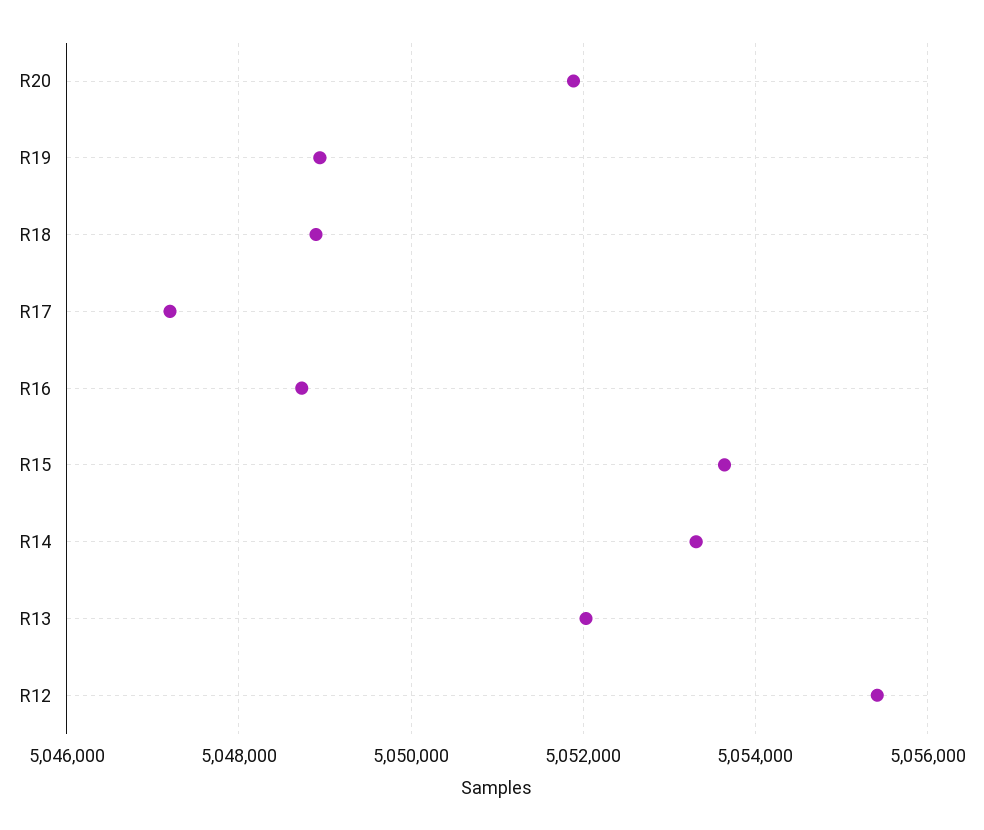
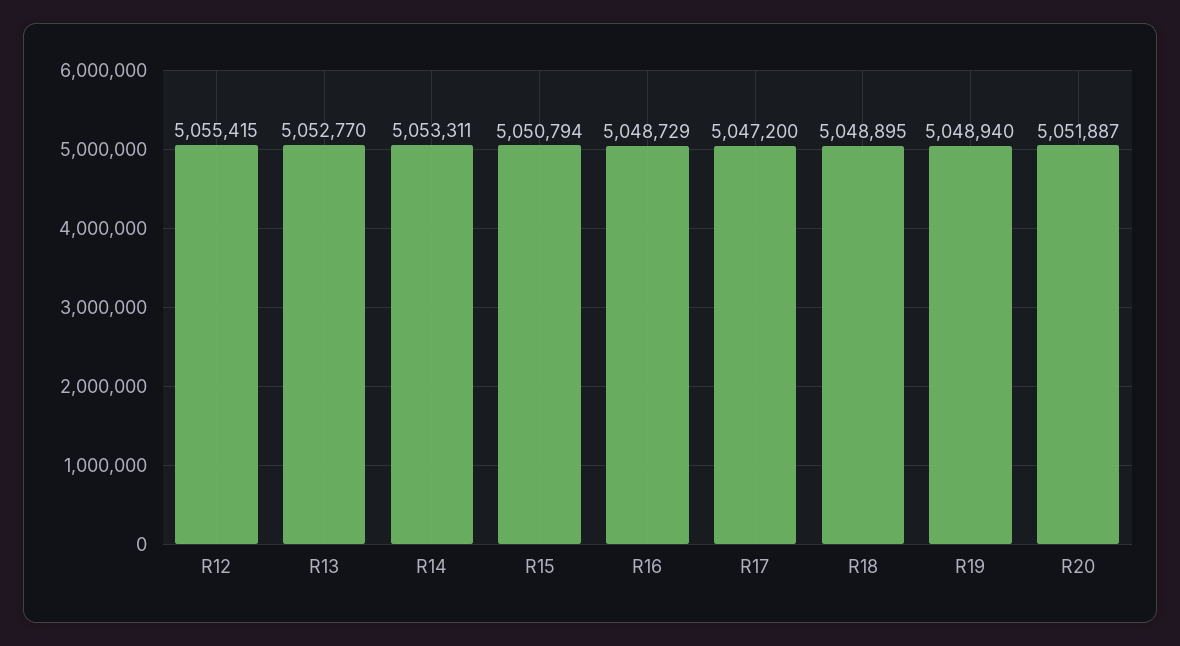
  {
    "R20": 5051887,
    "R19": 5048940,
    "R18": 5048895,
    "R17": 5047200,
    "R16": 5048729,
-   "R15": 5053600,
+   "R15": 5050794,
    "R14": 5053311,
-   "R13": 5052000,
+   "R13": 5052770,
    "R12": 5055415
  }

